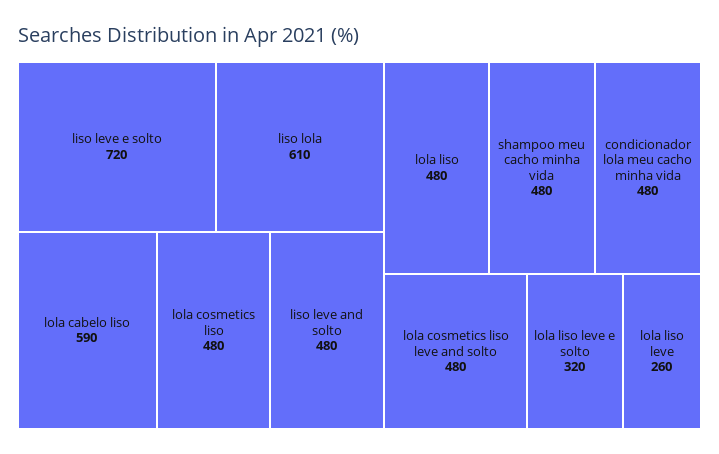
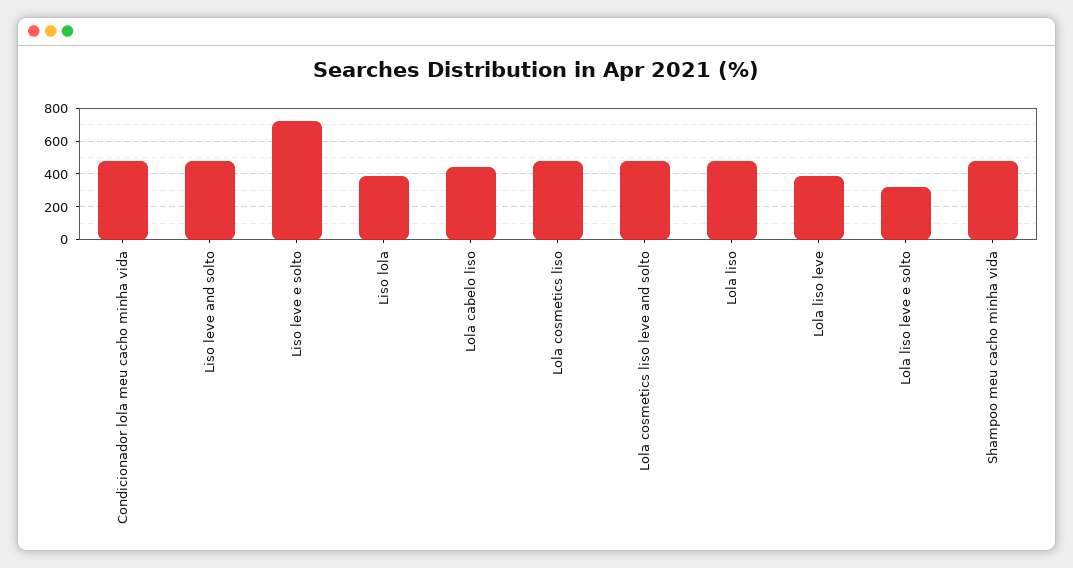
  {
    "liso leve e solto": 720,
-   "liso lola": 610,
+   "liso lola": 400,
-   "lola cabelo liso": 590,
+   "lola cabelo liso": 450,
    "lola cosmetics liso": 480,
    "liso leve and solto": 480,
    "lola liso": 480,
    "shampoo meu cacho minha vida": 480,
    "condicionador lola meu cacho minha vida": 480,
    "lola cosmetics liso leve and solto": 480,
    "lola liso leve e solto": 320,
-   "lola liso leve": 260
+   "lola liso leve": 400
  }

